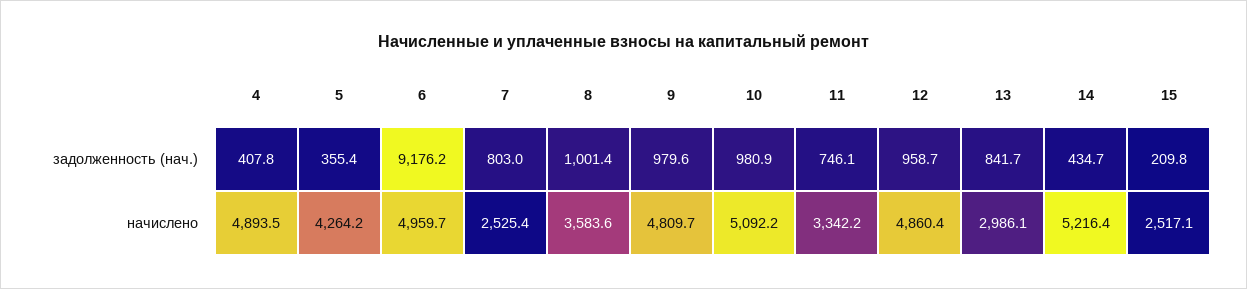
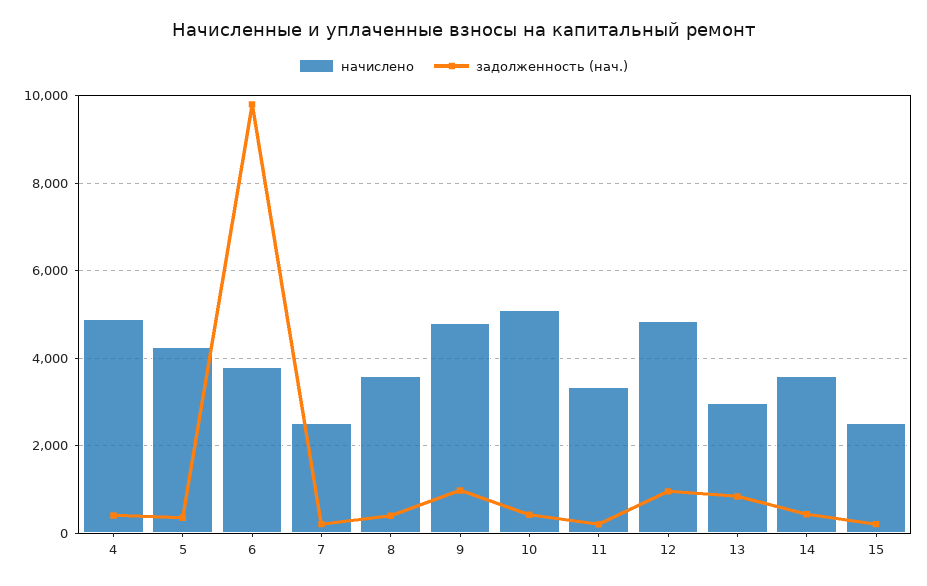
  {
    "задолженность (нач.)": {
      "4": 407.8,
      "5": 355.4,
-     "6": 9176.2,
+     "6": 9800,
-     "7": 803,
+     "7": 200,
-     "8": 1001.4,
+     "8": 400,
      "9": 979.6,
-     "10": 980.9,
+     "10": 400,
-     "11": 746.1,
+     "11": 200,
      "12": 958.7,
      "13": 841.7,
      "14": 434.7,
      "15": 209.8
    },
    "начислено": {
      "4": 4893.5,
      "5": 4264.2,
-     "6": 4959.7,
+     "6": 3800,
      "7": 2525.4,
      "8": 3583.6,
      "9": 4809.7,
      "10": 5092.2,
      "11": 3342.2,
      "12": 4860.4,
      "13": 2986.1,
-     "14": 5216.4,
+     "14": 3600,
      "15": 2517.1
    }
  }

